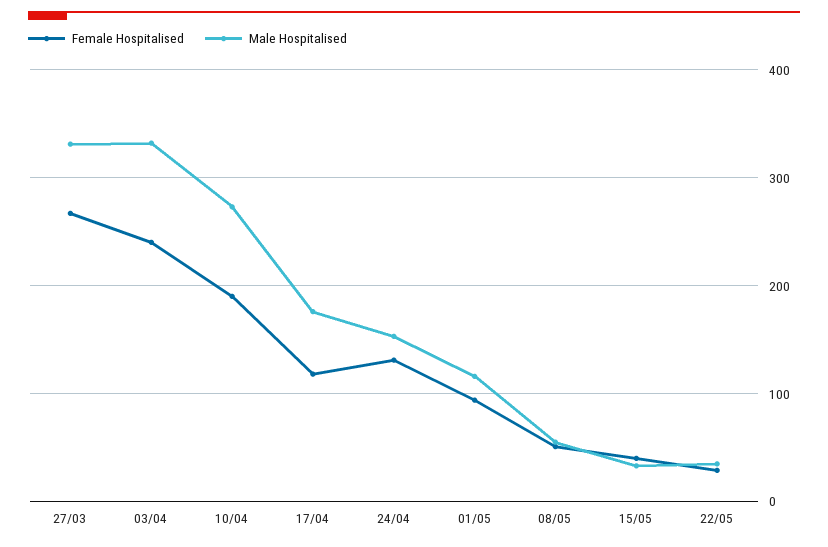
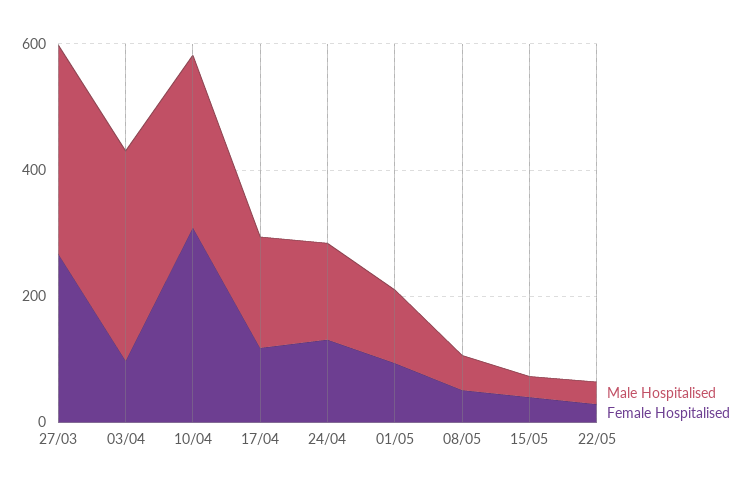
  {
    "Female Hospitalised": {
      "27/03": 270,
-     "03/04": 240,
+     "03/04": 100,
-     "10/04": 190,
+     "10/04": 300,
      "17/04": 120,
      "24/04": 130,
      "01/05": 90,
      "08/05": 50,
      "15/05": 40,
      "22/05": 30
    },
    "Male Hospitalised": {
      "27/03": 330,
      "03/04": 330,
      "10/04": 270,
      "17/04": 180,
      "24/04": 150,
      "01/05": 120,
      "08/05": 60,
      "15/05": 30,
      "22/05": 40
    }
  }

